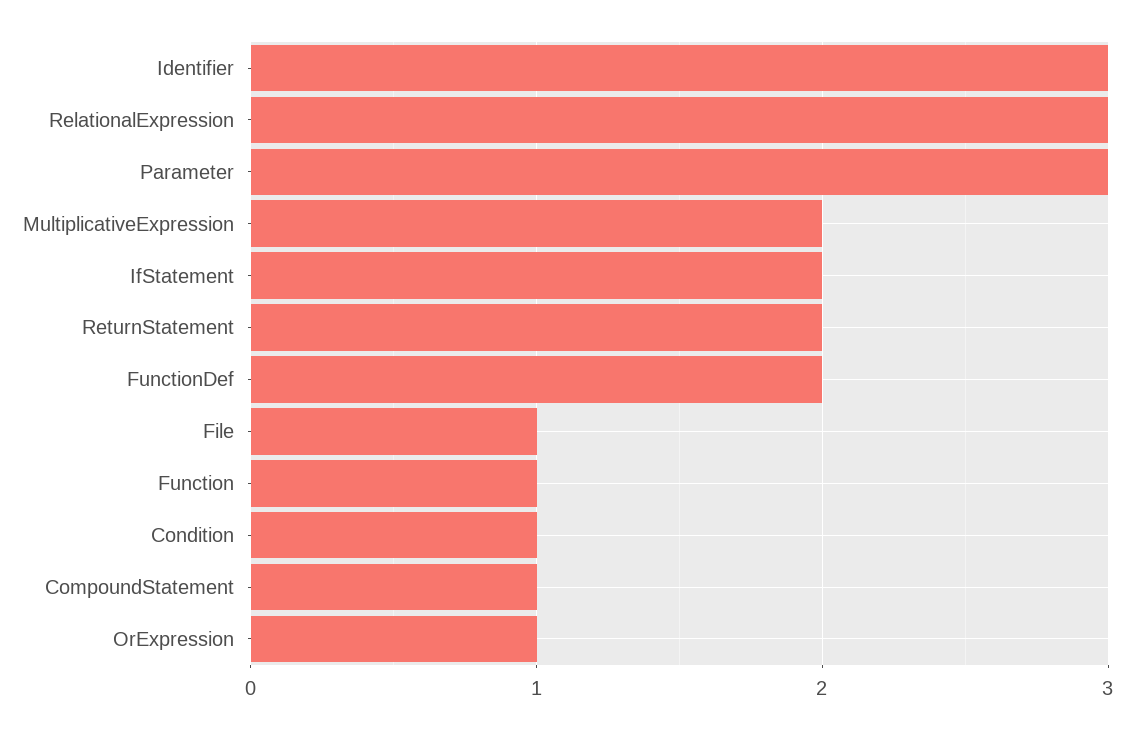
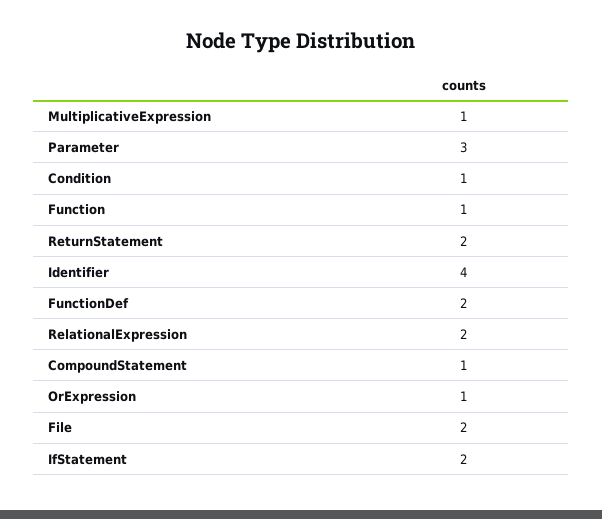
  {
-   "Identifier": 3,
+   "Identifier": 4,
-   "RelationalExpression": 3,
+   "RelationalExpression": 2,
    "Parameter": 3,
-   "MultiplicativeExpression": 2,
+   "MultiplicativeExpression": 1,
    "IfStatement": 2,
    "ReturnStatement": 2,
    "FunctionDef": 2,
-   "File": 1,
+   "File": 2,
    "Function": 1,
    "Condition": 1,
    "CompoundStatement": 1,
    "OrExpression": 1
  }

